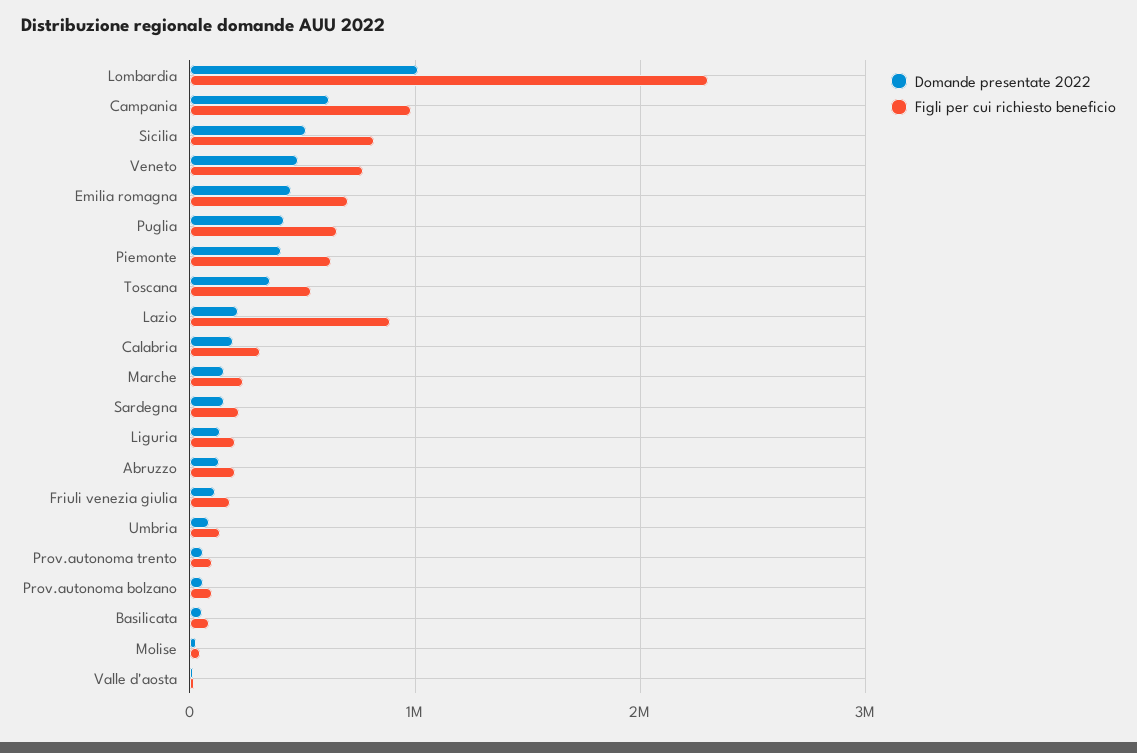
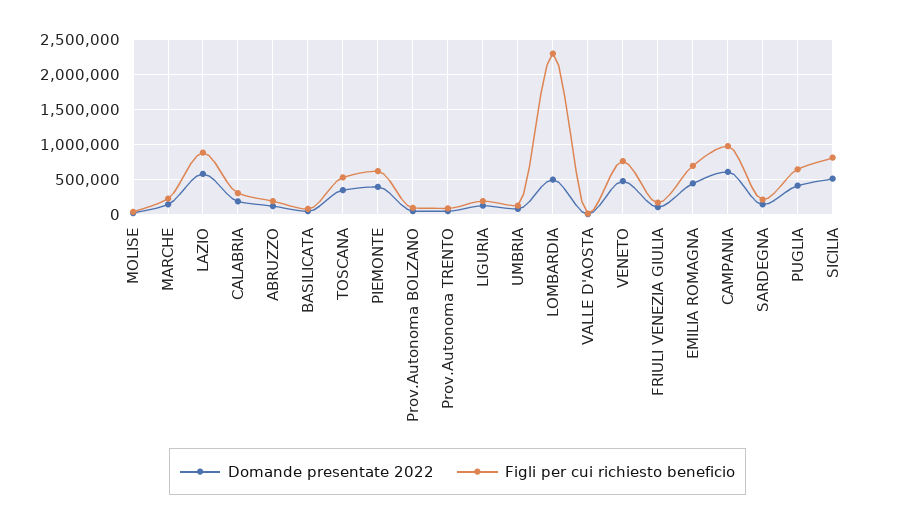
  {
    "Domande presentate 2022": {
-     "Lombardia": 1000000,
+     "Lombardia": 500000,
      "Campania": 600000,
      "Sicilia": 500000,
      "Veneto": 500000,
      "Emilia romagna": 400000,
      "Puglia": 400000,
      "Piemonte": 400000,
      "Toscana": 400000,
-     "Lazio": 200000,
+     "Lazio": 600000,
      "Calabria": 200000,
      "Marche": 200000,
      "Sardegna": 100000,
      "Liguria": 100000,
      "Abruzzo": 100000,
      "Friuli venezia giulia": 100000,
      "Umbria": 100000,
      "Prov.autonoma trento": 100000,
      "Prov.autonoma bolzano": 100000,
      "Basilicata": 100000,
      "Molise": 0,
      "Valle d'aosta": 0
    },
    "Figli per cui richiesto beneficio": {
      "Lombardia": 2300000,
      "Campania": 1000000,
      "Sicilia": 800000,
      "Veneto": 800000,
      "Emilia romagna": 700000,
      "Puglia": 700000,
      "Piemonte": 600000,
      "Toscana": 500000,
      "Lazio": 900000,
      "Calabria": 300000,
      "Marche": 200000,
      "Sardegna": 200000,
      "Liguria": 200000,
      "Abruzzo": 200000,
      "Friuli venezia giulia": 200000,
      "Umbria": 100000,
      "Prov.autonoma trento": 100000,
      "Prov.autonoma bolzano": 100000,
      "Basilicata": 100000,
      "Molise": 0,
      "Valle d'aosta": 0
    }
  }

